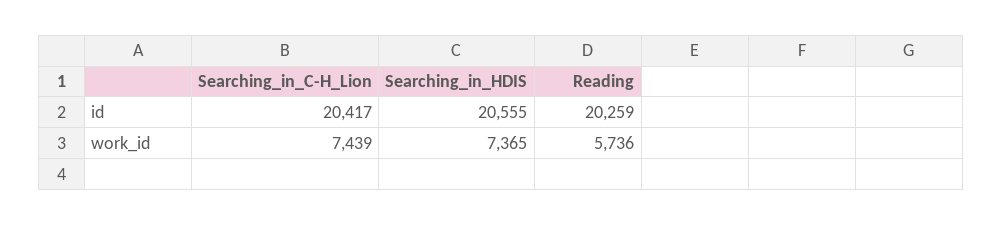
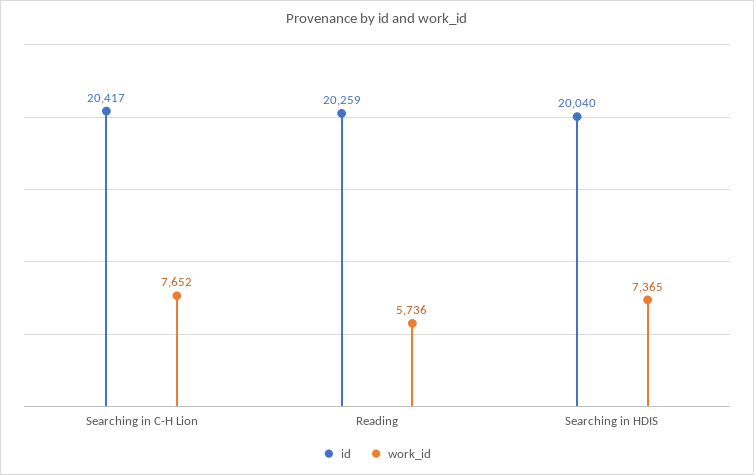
  {
    "id": {
      "Searching_in_C-H_Lion": 20417,
-     "Searching_in_HDIS": 20555,
+     "Searching_in_HDIS": 20040,
      "Reading": 20259
    },
    "work_id": {
-     "Searching_in_C-H_Lion": 7439,
+     "Searching_in_C-H_Lion": 7652,
      "Searching_in_HDIS": 7365,
      "Reading": 5736
    }
  }

